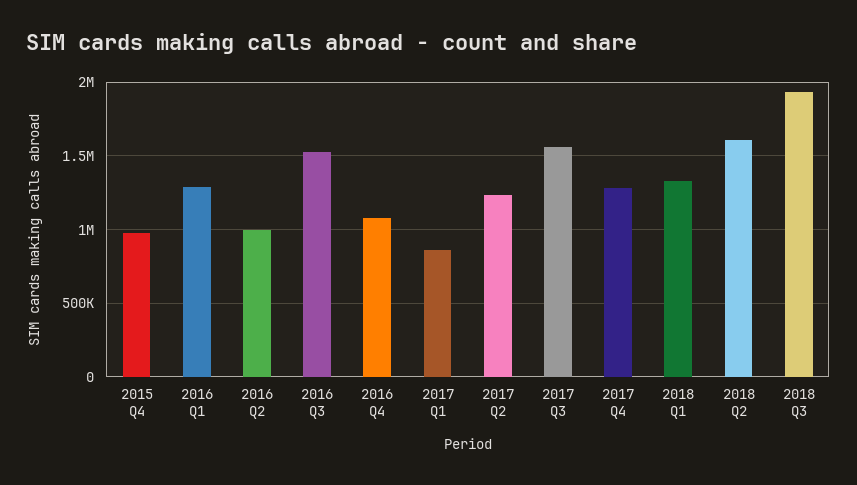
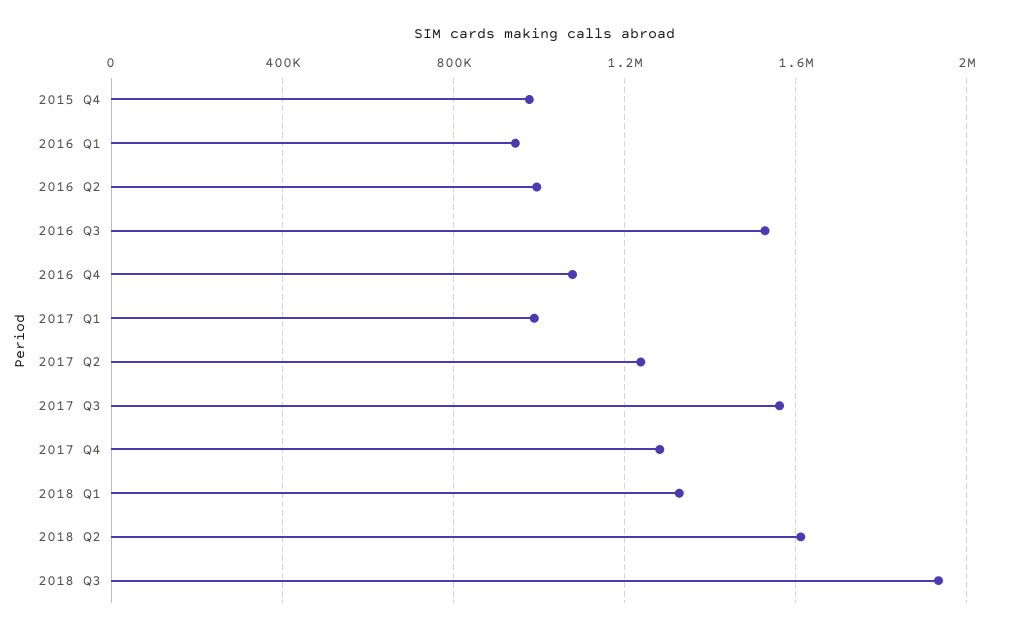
  {
    "2015 Q4": 1000000,
-   "2016 Q1": 1300000,
+   "2016 Q1": 950000,
    "2016 Q2": 1000000,
    "2016 Q3": 1550000,
    "2016 Q4": 1100000,
-   "2017 Q1": 850000,
+   "2017 Q1": 1000000,
    "2017 Q2": 1250000,
    "2017 Q3": 1550000,
    "2017 Q4": 1300000,
    "2018 Q1": 1350000,
    "2018 Q2": 1600000,
    "2018 Q3": 1950000
  }

